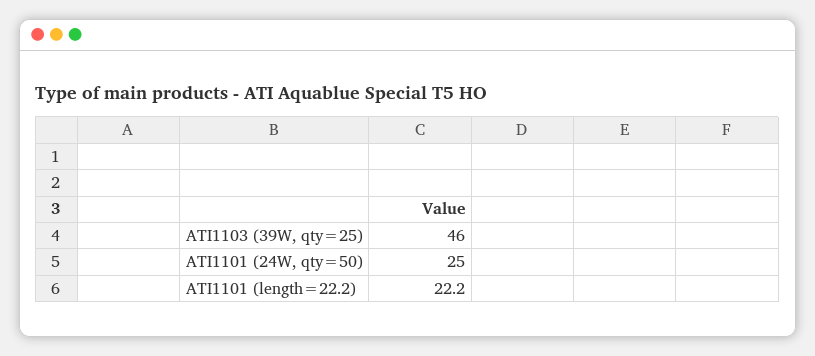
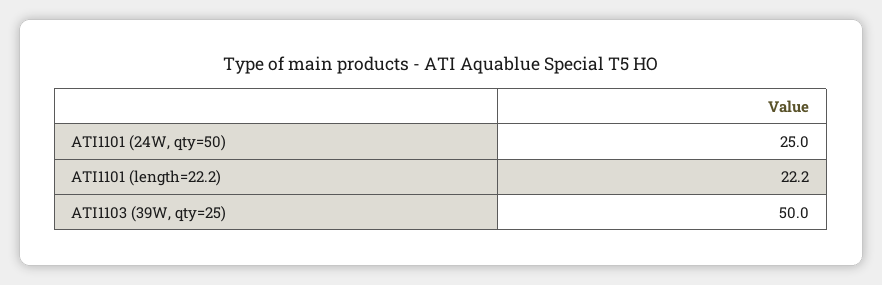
  {
-   "ATI1103 (39W, qty=25)": 46,
+   "ATI1103 (39W, qty=25)": 50,
    "ATI1101 (24W, qty=50)": 25,
    "ATI1101 (length=22.2)": 22.2
  }

